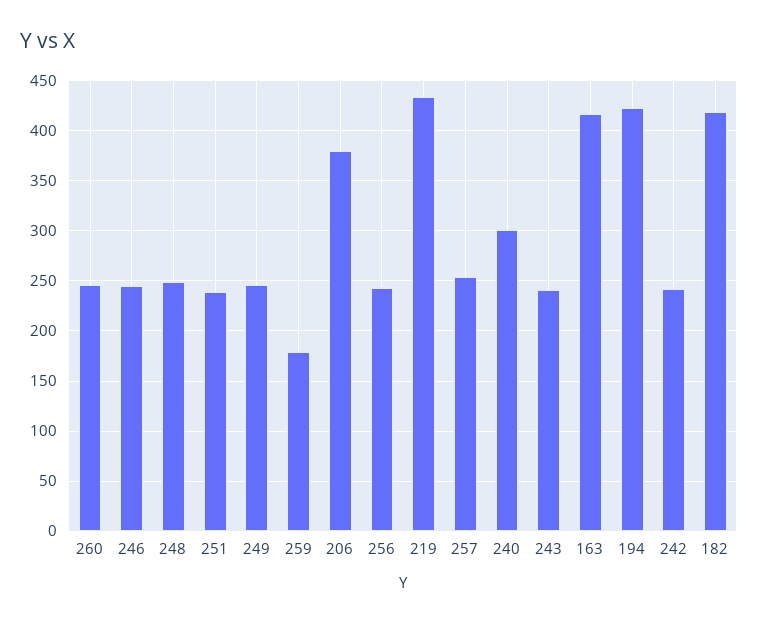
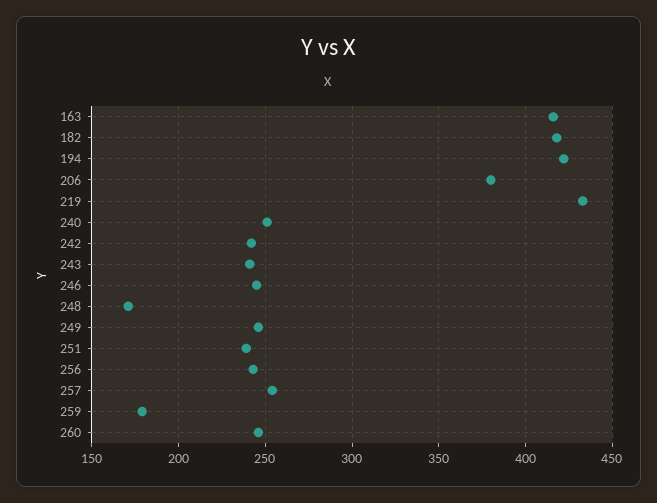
  {
    "260": 245,
    "246": 245,
-   "248": 250,
+   "248": 170,
    "251": 240,
    "249": 245,
    "259": 180,
    "206": 380,
    "256": 245,
    "219": 435,
    "257": 255,
-   "240": 300,
+   "240": 250,
    "243": 240,
    "163": 415,
    "194": 420,
    "242": 240,
    "182": 420
  }

